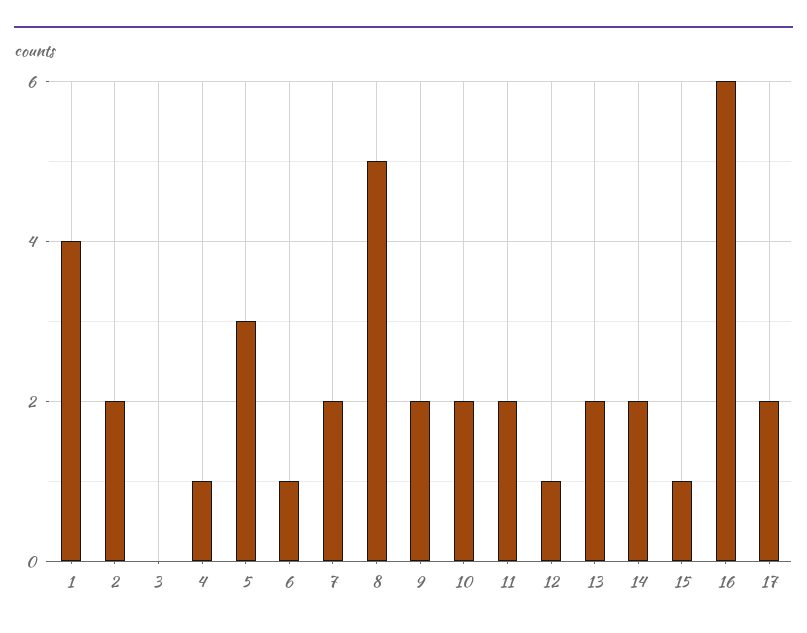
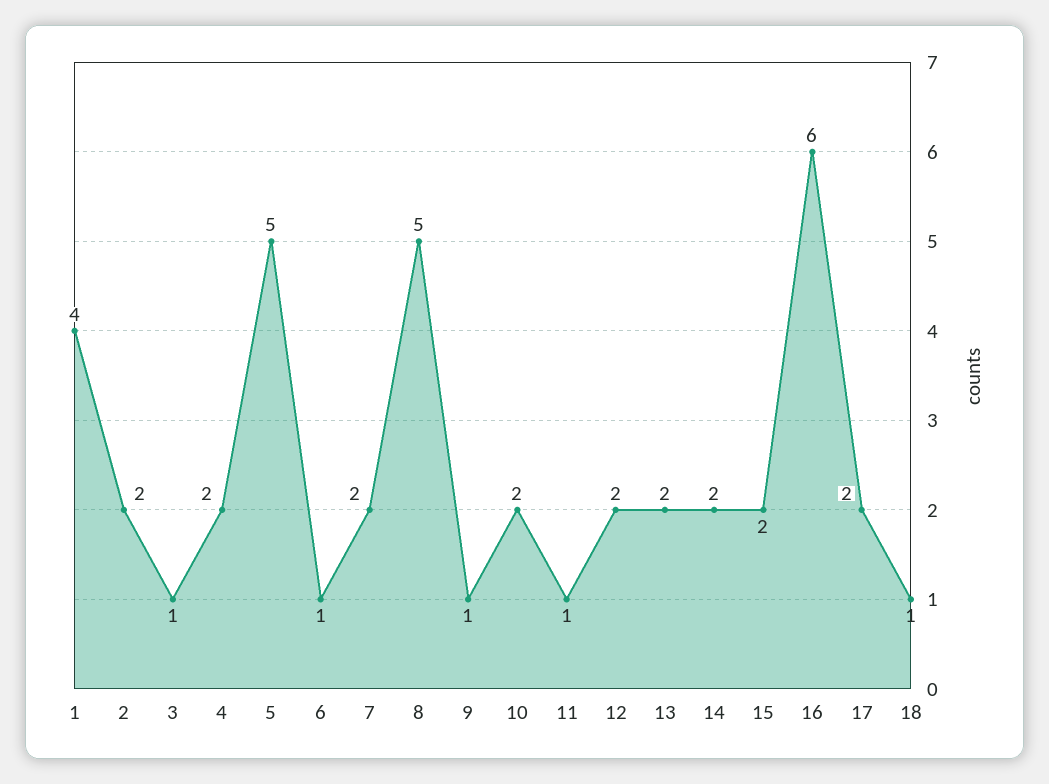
  {
    "1": 4,
    "2": 2,
-   "3": 0,
+   "3": 1,
-   "4": 1,
+   "4": 2,
-   "5": 3,
+   "5": 5,
    "6": 1,
    "7": 2,
    "8": 5,
-   "9": 2,
+   "9": 1,
    "10": 2,
-   "11": 2,
+   "11": 1,
-   "12": 1,
+   "12": 2,
    "13": 2,
    "14": 2,
-   "15": 1,
+   "15": 2,
    "16": 6,
-   "17": 2
+   "17": 2,
+   "18": 1
  }

